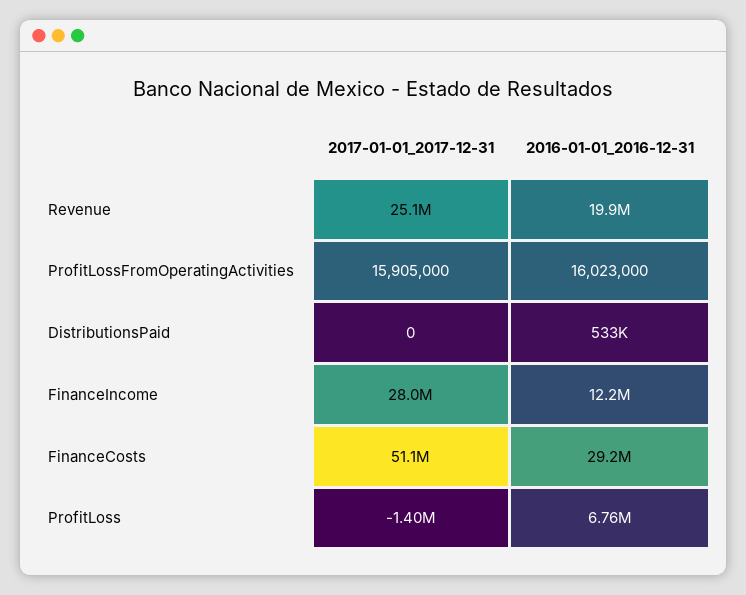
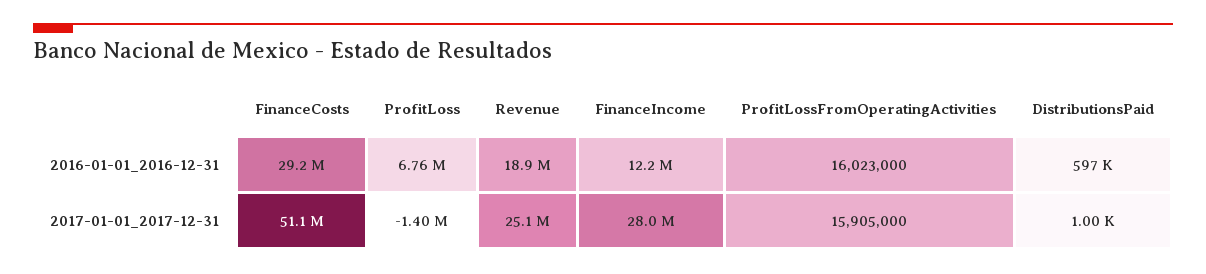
  {
    "2017-01-01_2017-12-31": {
      "Revenue": 25100000,
      "ProfitLossFromOperatingActivities": 15905000,
-     "DistributionsPaid": 0,
+     "DistributionsPaid": 1000,
      "FinanceIncome": 28000000,
      "FinanceCosts": 51100000,
      "ProfitLoss": -1400000
    },
    "2016-01-01_2016-12-31": {
-     "Revenue": 19900000,
+     "Revenue": 18900000,
      "ProfitLossFromOperatingActivities": 16023000,
-     "DistributionsPaid": 533000,
+     "DistributionsPaid": 597000,
      "FinanceIncome": 12200000,
      "FinanceCosts": 29200000,
      "ProfitLoss": 6760000
    }
  }

